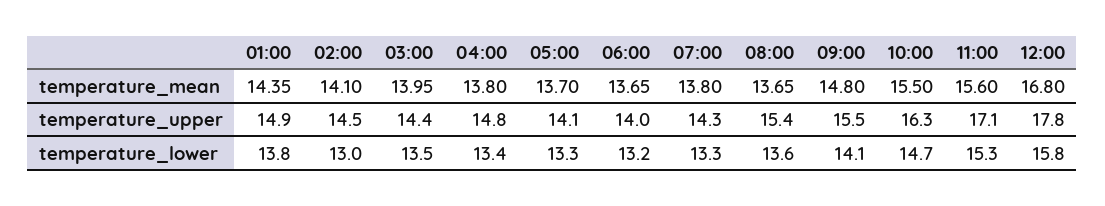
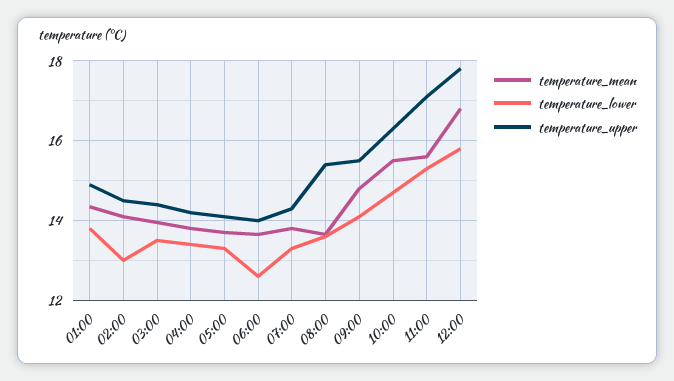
  {
    "temperature_mean": {
      "01:00": 14.35,
      "02:00": 14.1,
      "03:00": 13.95,
      "04:00": 13.8,
      "05:00": 13.7,
      "06:00": 13.65,
      "07:00": 13.8,
      "08:00": 13.65,
      "09:00": 14.8,
      "10:00": 15.5,
      "11:00": 15.6,
      "12:00": 16.8
    },
    "temperature_upper": {
      "01:00": 14.9,
      "02:00": 14.5,
      "03:00": 14.4,
-     "04:00": 14.8,
+     "04:00": 14.2,
      "05:00": 14.1,
      "06:00": 14,
      "07:00": 14.3,
      "08:00": 15.4,
      "09:00": 15.5,
      "10:00": 16.3,
      "11:00": 17.1,
      "12:00": 17.8
    },
    "temperature_lower": {
      "01:00": 13.8,
      "02:00": 13,
      "03:00": 13.5,
      "04:00": 13.4,
      "05:00": 13.3,
-     "06:00": 13.2,
+     "06:00": 12.6,
      "07:00": 13.3,
      "08:00": 13.6,
      "09:00": 14.1,
      "10:00": 14.7,
      "11:00": 15.3,
      "12:00": 15.8
    }
  }

